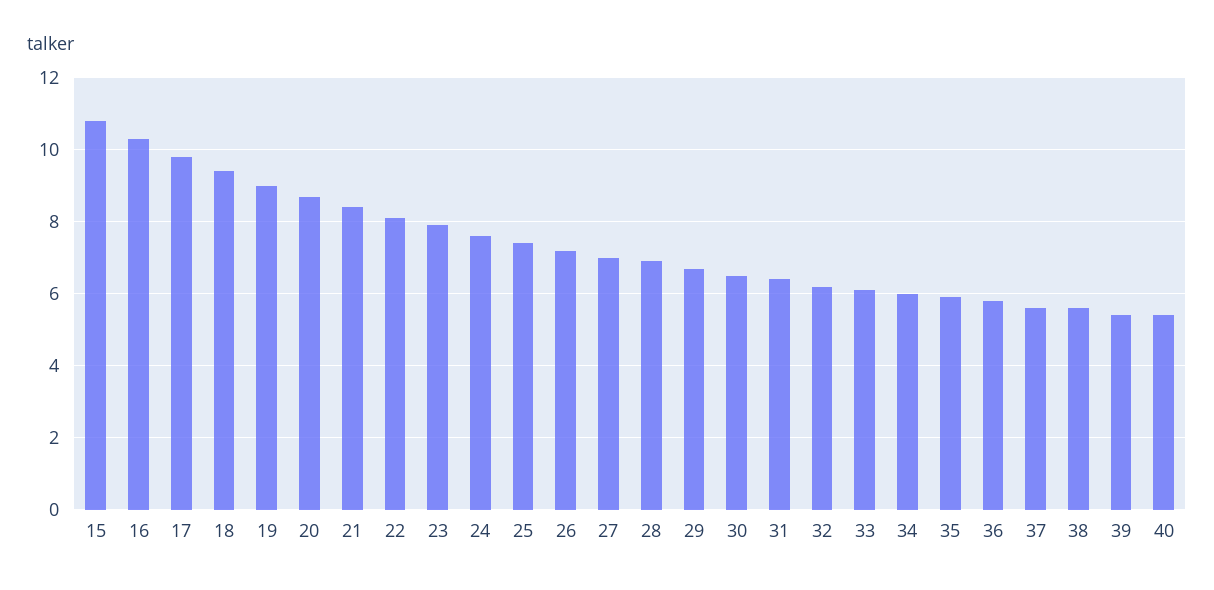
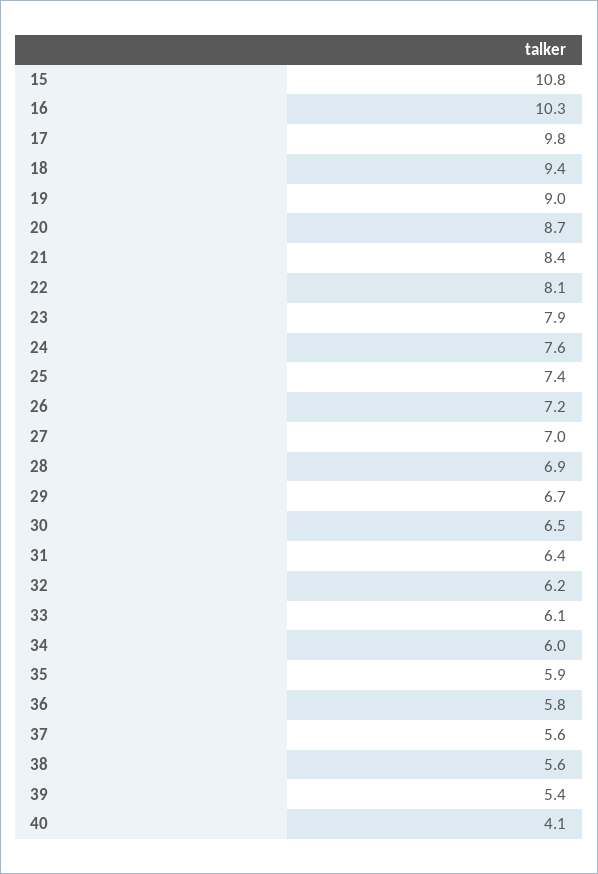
  {
    "15": 10.8,
    "16": 10.3,
    "17": 9.8,
    "18": 9.4,
    "19": 9,
    "20": 8.7,
    "21": 8.4,
    "22": 8.1,
    "23": 7.9,
    "24": 7.6,
    "25": 7.4,
    "26": 7.2,
    "27": 7,
    "28": 6.9,
    "29": 6.7,
    "30": 6.5,
    "31": 6.4,
    "32": 6.2,
    "33": 6.1,
    "34": 6,
    "35": 5.9,
    "36": 5.8,
    "37": 5.6,
    "38": 5.6,
    "39": 5.4,
-   "40": 5.5
+   "40": 4.1
  }

